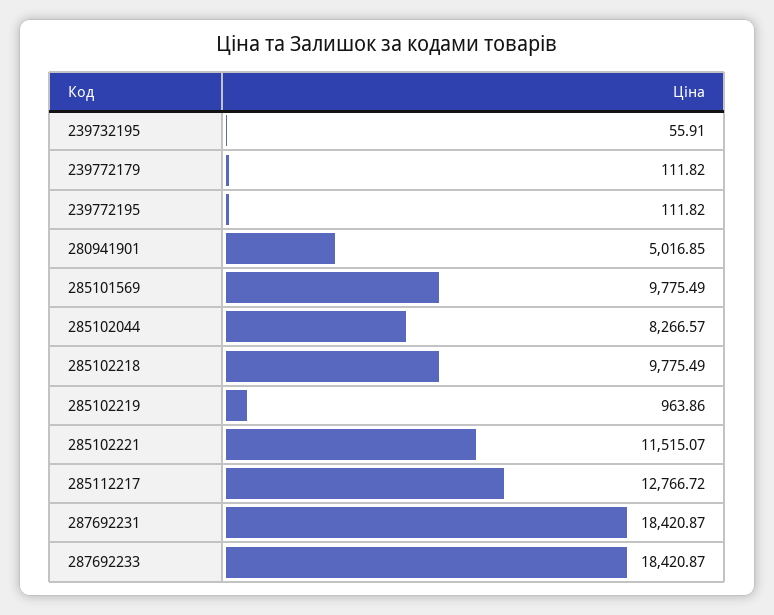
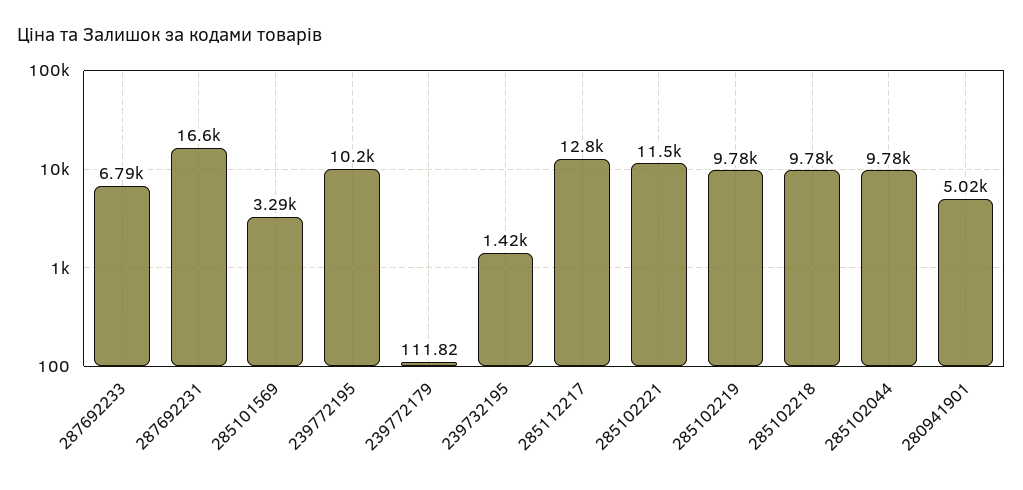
  {
-   "239732195": 55.91,
+   "239732195": 1420,
    "239772179": 111.82,
-   "239772195": 111.82,
+   "239772195": 10200,
    "280941901": 5016.85,
-   "285101569": 9775.49,
+   "285101569": 3290,
-   "285102044": 8266.57,
+   "285102044": 9780,
    "285102218": 9775.49,
-   "285102219": 963.86,
+   "285102219": 9780,
    "285102221": 11515.07,
    "285112217": 12766.72,
-   "287692231": 18420.87,
+   "287692231": 16600,
-   "287692233": 18420.87
+   "287692233": 6790
  }

